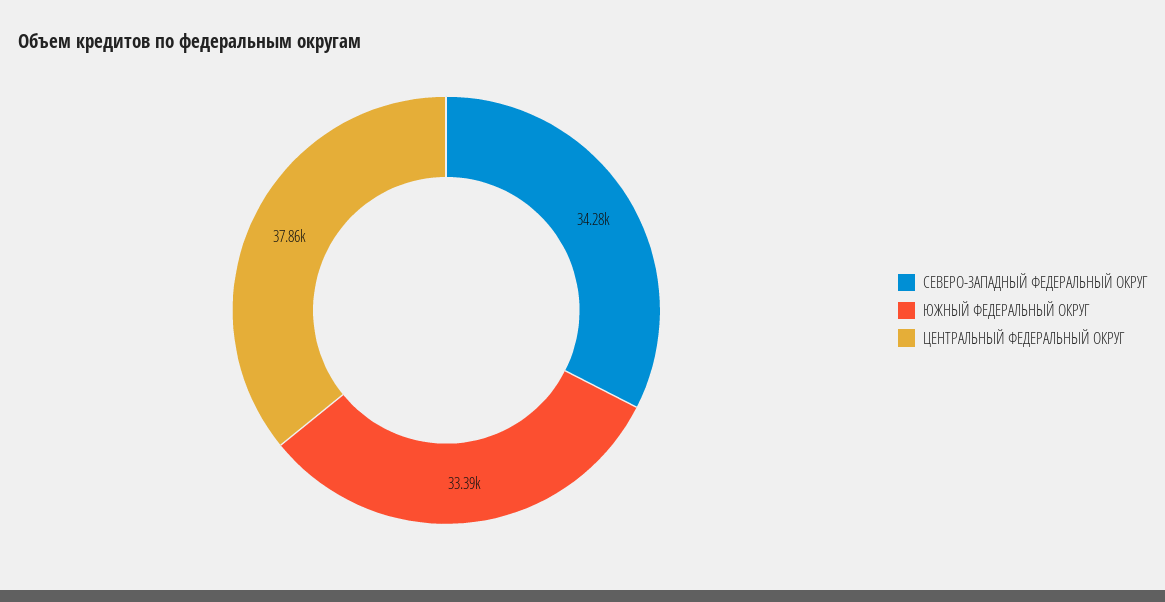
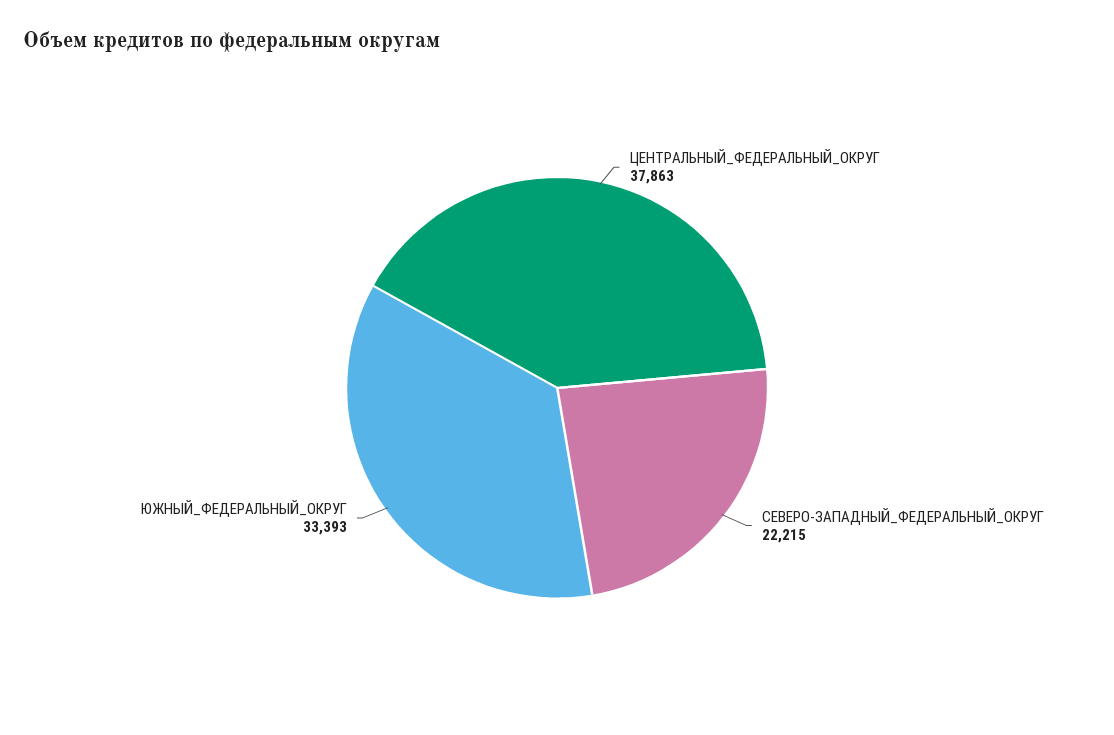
  {
-   "СЕВЕРО-ЗАПАДНЫЙ ФЕДЕРАЛЬНЫЙ ОКРУГ": 34280,
+   "СЕВЕРО-ЗАПАДНЫЙ ФЕДЕРАЛЬНЫЙ ОКРУГ": 22215,
    "ЮЖНЫЙ ФЕДЕРАЛЬНЫЙ ОКРУГ": 33393,
    "ЦЕНТРАЛЬНЫЙ ФЕДЕРАЛЬНЫЙ ОКРУГ": 37863
  }

